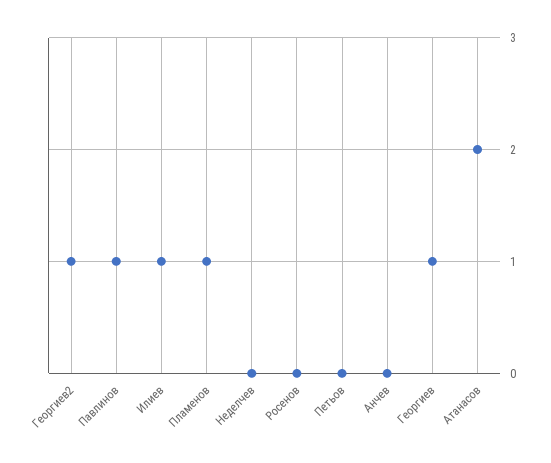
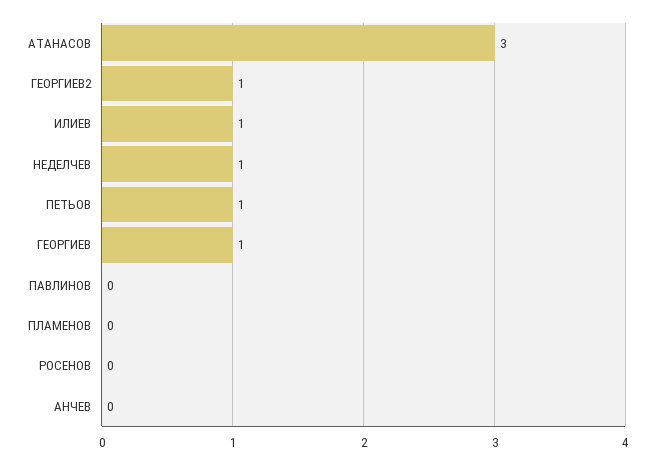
  {
    "Георгиев2": 1,
-   "Павлинов": 1,
+   "Павлинов": 0,
    "Илиев": 1,
-   "Пламенов": 1,
+   "Пламенов": 0,
-   "Неделчев": 0,
+   "Неделчев": 1,
    "Росенов": 0,
-   "Петьов": 0,
+   "Петьов": 1,
    "Анчев": 0,
    "Георгиев": 1,
-   "Атанасов": 2
+   "Атанасов": 3
  }

